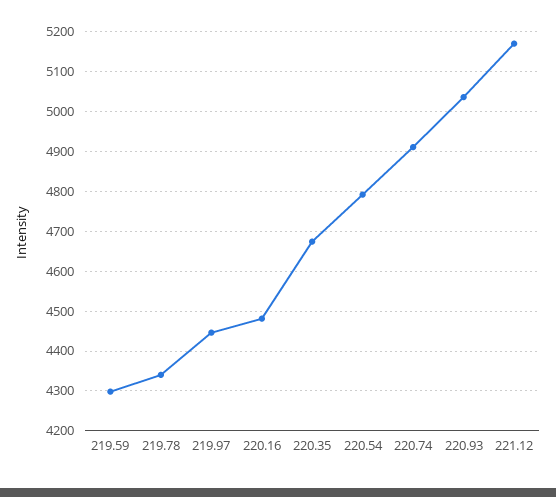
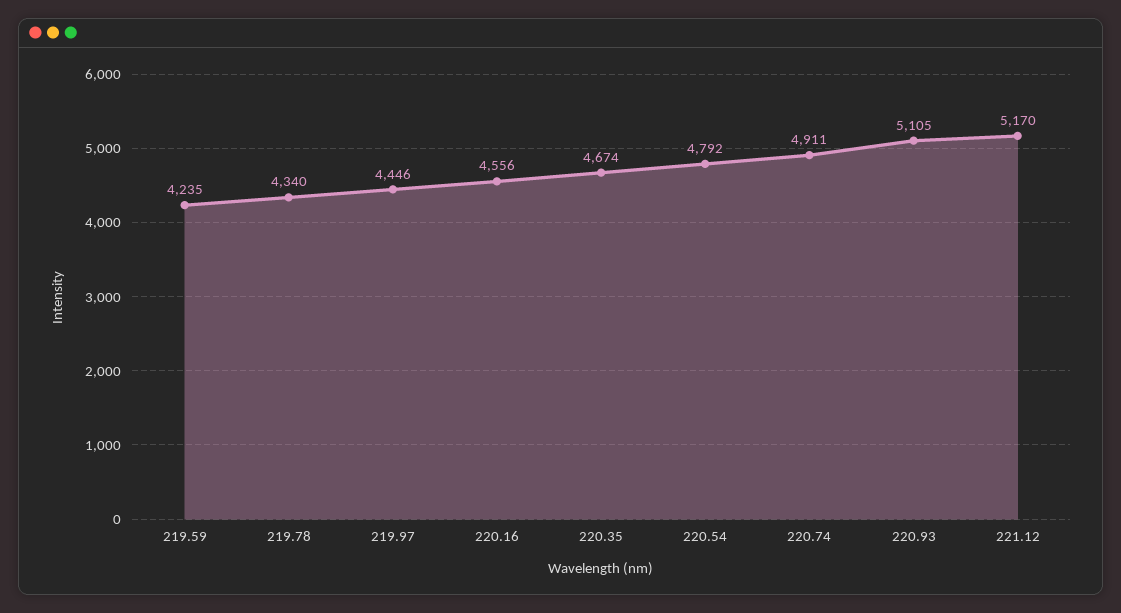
  {
-   "219.59": 4300,
+   "219.59": 4235,
    "219.78": 4340,
    "219.97": 4446,
-   "220.16": 4480,
+   "220.16": 4556,
    "220.35": 4674,
    "220.54": 4792,
    "220.74": 4911,
-   "220.93": 5040,
+   "220.93": 5105,
    "221.12": 5170
  }

